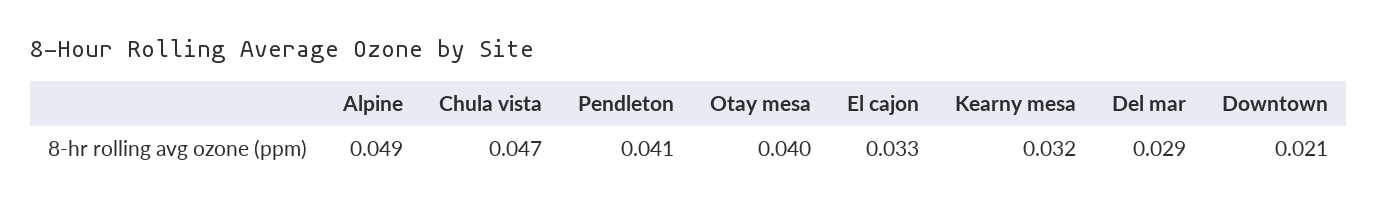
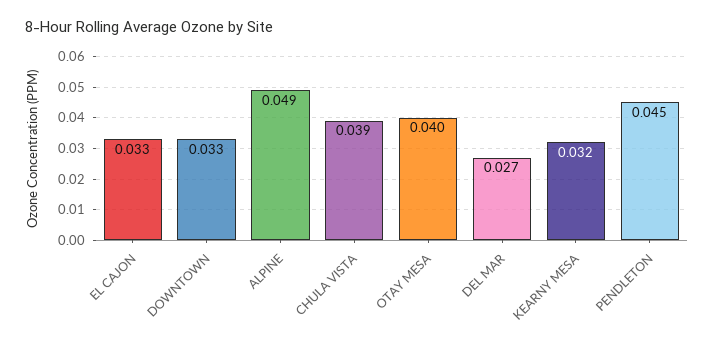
  {
    "Alpine": 0.049,
-   "Chula vista": 0.047,
+   "Chula vista": 0.039,
-   "Pendleton": 0.041,
+   "Pendleton": 0.045,
    "Otay mesa": 0.04,
    "El cajon": 0.033,
    "Kearny mesa": 0.032,
-   "Del mar": 0.029,
+   "Del mar": 0.027,
-   "Downtown": 0.021
+   "Downtown": 0.033
  }

